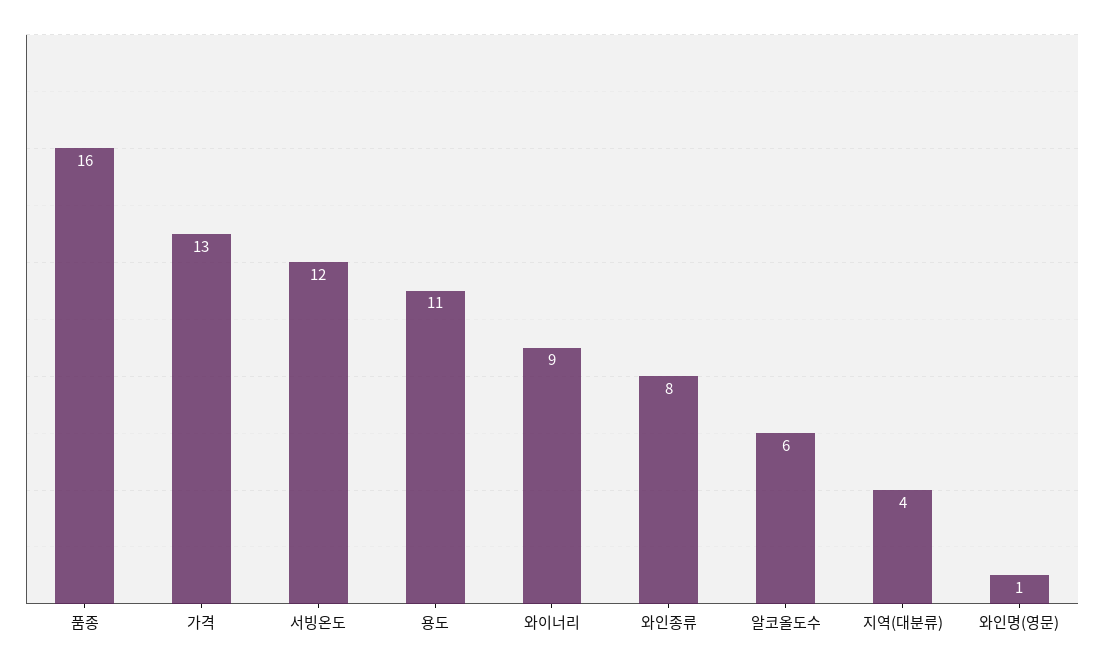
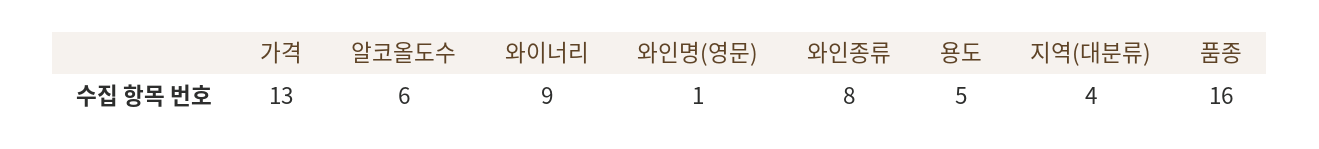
  {
    "품종": 16,
    "가격": 13,
-   "서빙온도": 12,
-   "용도": 11,
+   "용도": 5,
    "와이너리": 9,
    "와인종류": 8,
    "알코올도수": 6,
    "지역(대분류)": 4,
    "와인명(영문)": 1
  }

